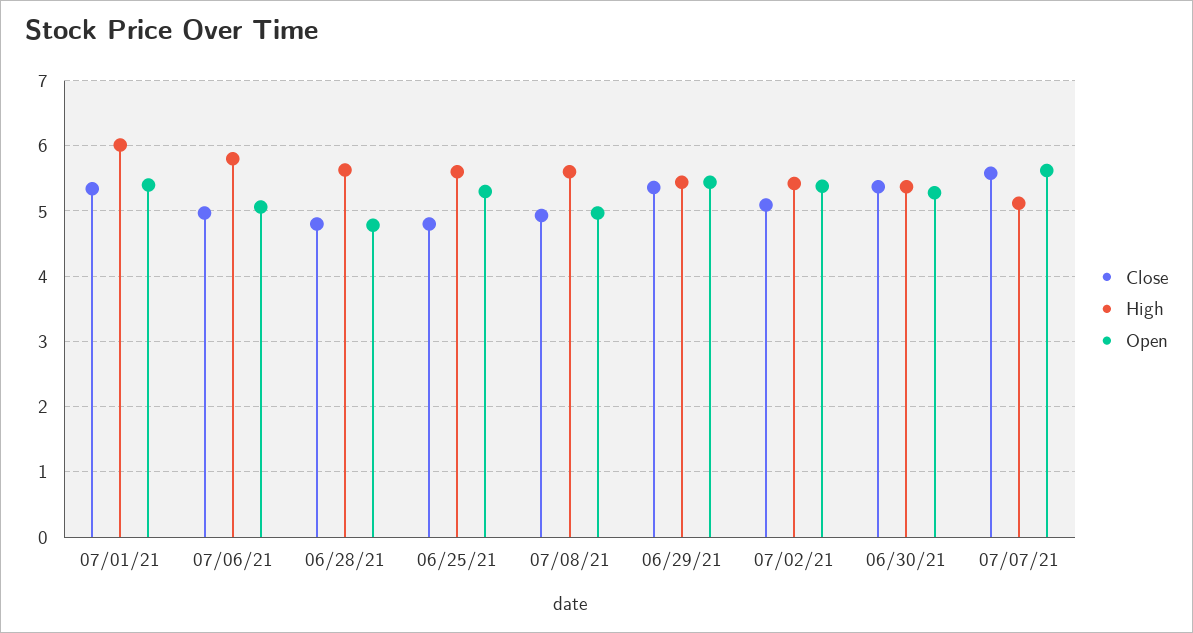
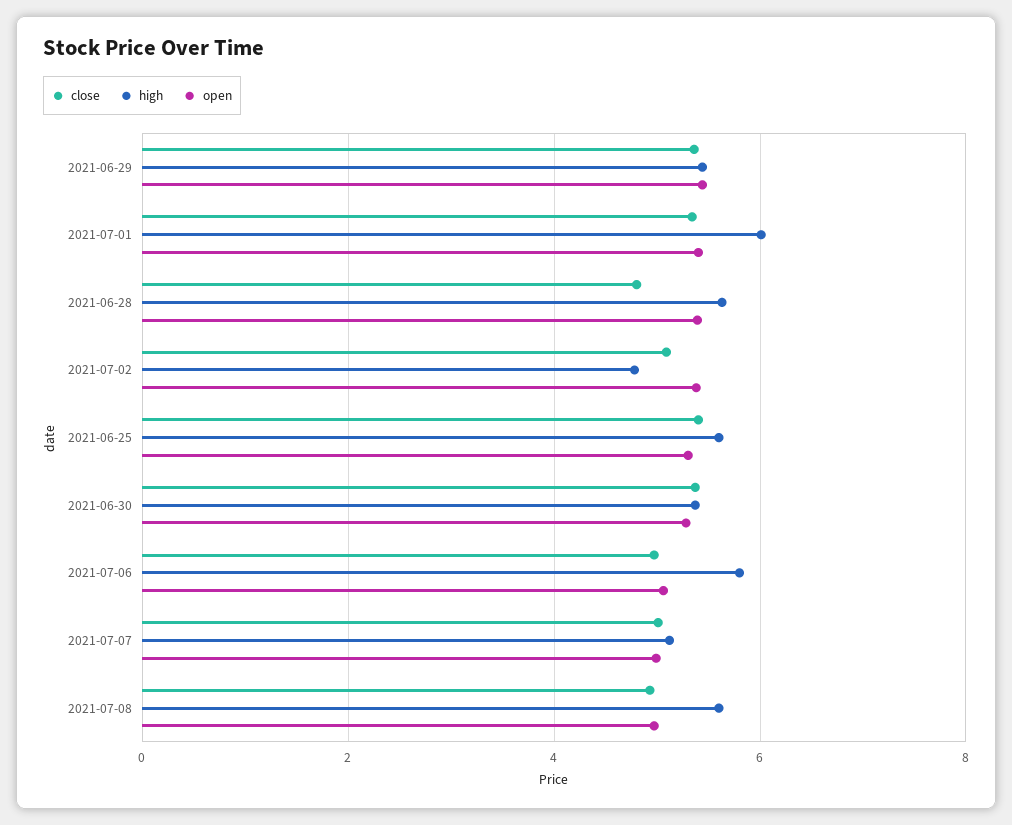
  {
    "Close": {
      "07/01/21": 5.3,
      "07/06/21": 5,
      "06/28/21": 4.8,
-     "06/25/21": 4.8,
+     "06/25/21": 5.4,
      "07/08/21": 4.9,
      "06/29/21": 5.4,
      "07/02/21": 5.1,
      "06/30/21": 5.4,
-     "07/07/21": 5.6
+     "07/07/21": 5
    },
    "High": {
      "07/01/21": 6,
      "07/06/21": 5.8,
      "06/28/21": 5.6,
      "06/25/21": 5.6,
      "07/08/21": 5.6,
      "06/29/21": 5.4,
-     "07/02/21": 5.4,
+     "07/02/21": 4.8,
      "06/30/21": 5.4,
      "07/07/21": 5.1
    },
    "Open": {
      "07/01/21": 5.4,
      "07/06/21": 5.1,
-     "06/28/21": 4.8,
+     "06/28/21": 5.4,
      "06/25/21": 5.3,
      "07/08/21": 5,
      "06/29/21": 5.4,
      "07/02/21": 5.4,
      "06/30/21": 5.3,
-     "07/07/21": 5.6
+     "07/07/21": 5
    }
  }

